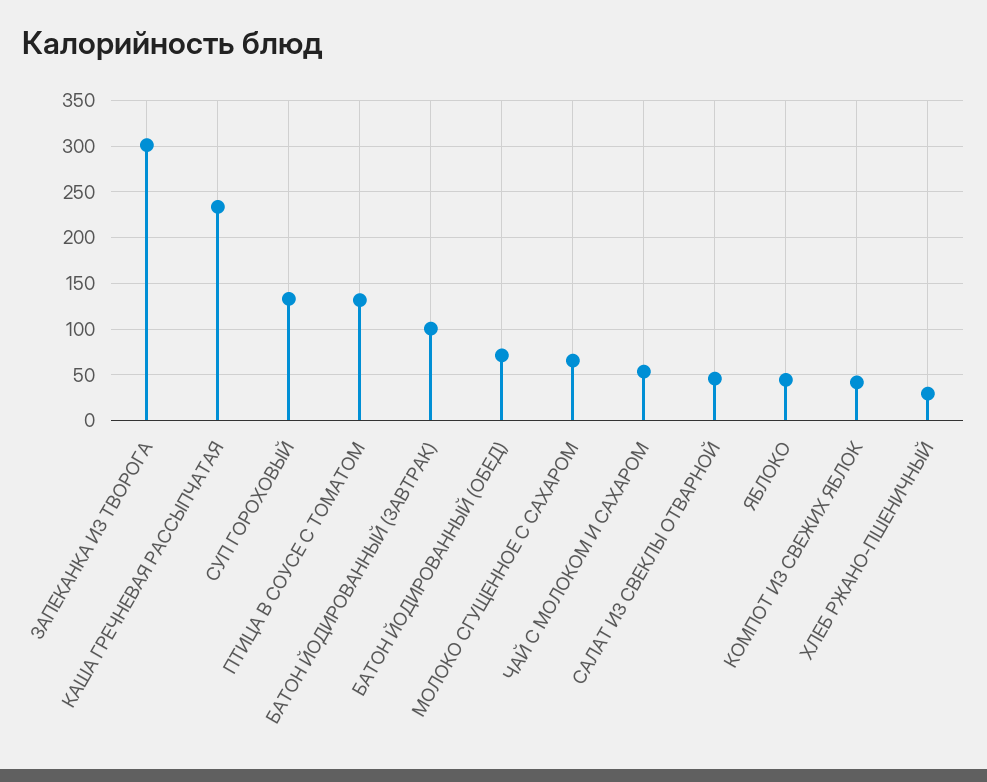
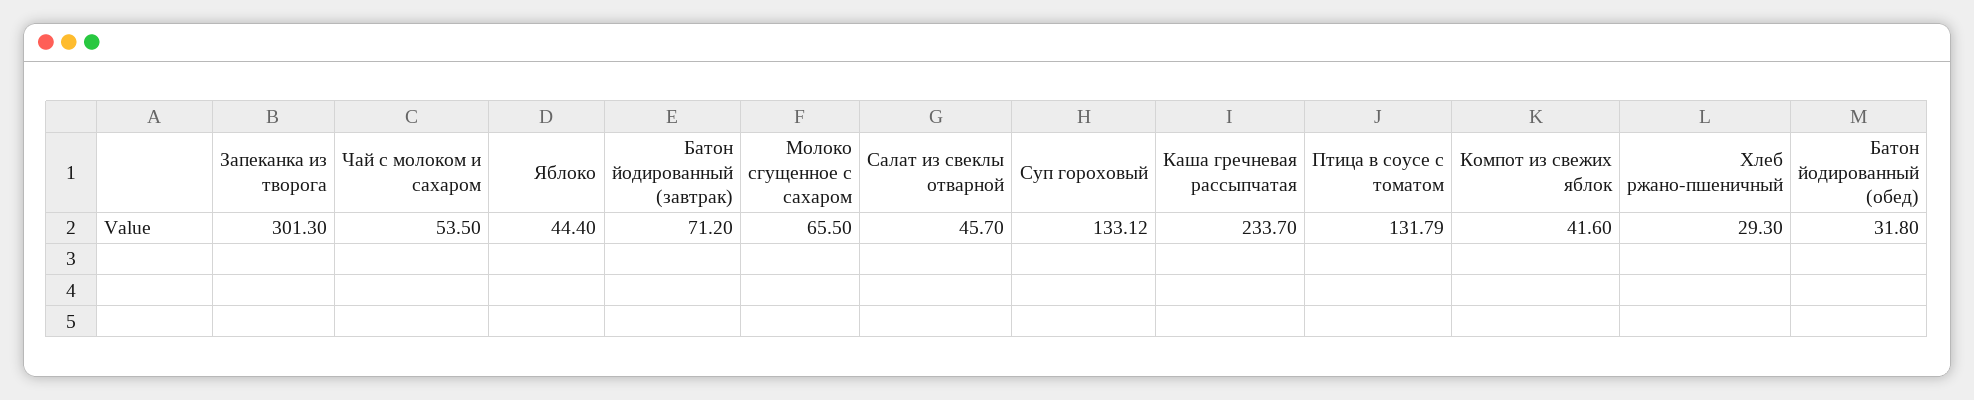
  {
    "ЗАПЕКАНКА ИЗ ТВОРОГА": 301.3,
    "КАША ГРЕЧНЕВАЯ РАССЫПЧАТАЯ": 233.7,
    "СУП ГОРОХОВЫЙ": 133.12,
    "ПТИЦА В СОУСЕ С ТОМАТОМ": 131.79,
-   "БАТОН ЙОДИРОВАННЫЙ (ЗАВТРАК)": 100,
+   "БАТОН ЙОДИРОВАННЫЙ (ЗАВТРАК)": 71.2,
-   "БАТОН ЙОДИРОВАННЫЙ (ОБЕД)": 70,
+   "БАТОН ЙОДИРОВАННЫЙ (ОБЕД)": 31.8,
    "МОЛОКО СГУЩЕННОЕ С САХАРОМ": 65.5,
    "ЧАЙ С МОЛОКОМ И САХАРОМ": 53.5,
    "САЛАТ ИЗ СВЕКЛЫ ОТВАРНОЙ": 45.7,
    "ЯБЛОКО": 44.4,
    "КОМПОТ ИЗ СВЕЖИХ ЯБЛОК": 41.6,
    "ХЛЕБ РЖАНО-ПШЕНИЧНЫЙ": 29.3
  }

